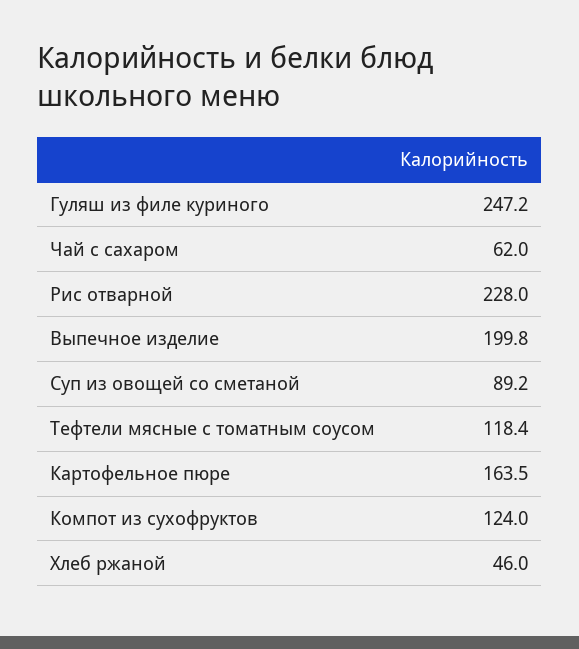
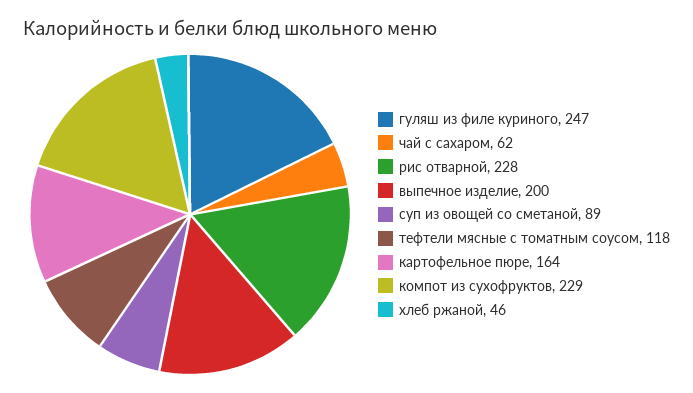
  {
    "Гуляш из филе куриного": 247.2,
    "Чай с сахаром": 62,
    "Рис отварной": 228,
    "Выпечное изделие": 199.8,
    "Суп из овощей со сметаной": 89.2,
    "Тефтели мясные с томатным соусом": 118.4,
    "Картофельное пюре": 163.5,
-   "Компот из сухофруктов": 124,
+   "Компот из сухофруктов": 229,
    "Хлеб ржаной": 46
  }

